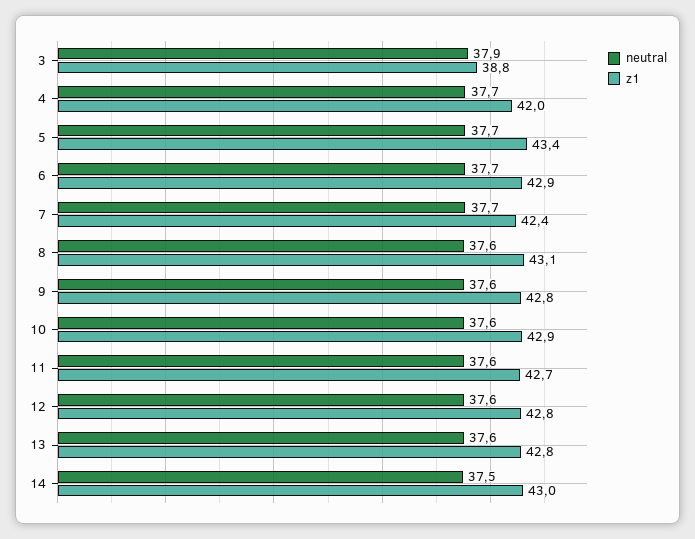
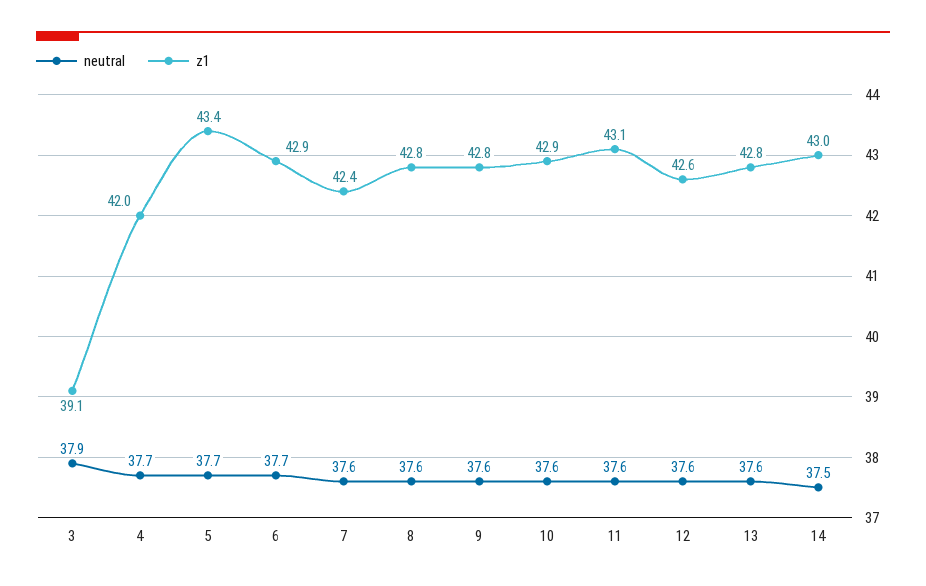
  {
    "neutral": {
      "3": 37.9,
      "4": 37.7,
      "5": 37.7,
      "6": 37.7,
-     "7": 37.7,
+     "7": 37.6,
      "8": 37.6,
      "9": 37.6,
      "10": 37.6,
      "11": 37.6,
      "12": 37.6,
      "13": 37.6,
      "14": 37.5
    },
    "z1": {
-     "3": 38.8,
+     "3": 39.1,
      "4": 42,
      "5": 43.4,
      "6": 42.9,
      "7": 42.4,
-     "8": 43.1,
+     "8": 42.8,
      "9": 42.8,
      "10": 42.9,
-     "11": 42.7,
+     "11": 43.1,
-     "12": 42.8,
+     "12": 42.6,
      "13": 42.8,
      "14": 43
    }
  }

